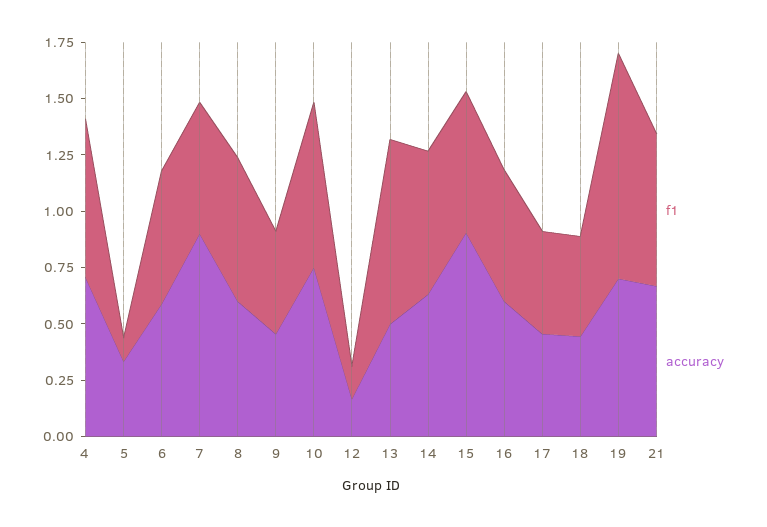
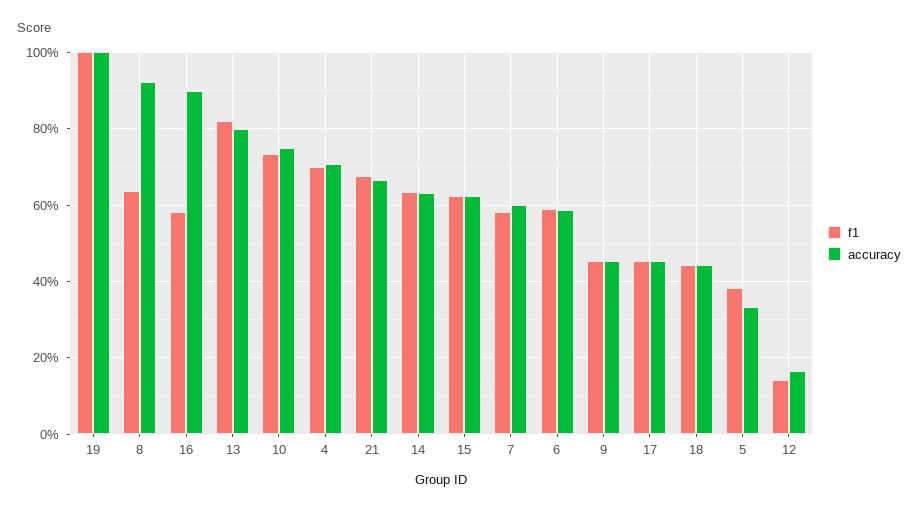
  {
    "f1": {
      "4": 0.7,
-     "5": 0.1,
+     "5": 0.38,
      "6": 0.6,
      "7": 0.58,
      "8": 0.64,
      "9": 0.46,
      "10": 0.74,
      "12": 0.14,
      "13": 0.82,
      "14": 0.64,
      "15": 0.62,
      "16": 0.58,
      "17": 0.46,
      "18": 0.44,
      "19": 1,
      "21": 0.68
    },
    "accuracy": {
      "4": 0.7,
      "5": 0.34,
      "6": 0.58,
-     "7": 0.9,
+     "7": 0.6,
-     "8": 0.6,
+     "8": 0.92,
      "9": 0.46,
      "10": 0.76,
      "12": 0.16,
-     "13": 0.5,
+     "13": 0.8,
      "14": 0.64,
-     "15": 0.9,
+     "15": 0.62,
-     "16": 0.6,
+     "16": 0.9,
      "17": 0.46,
      "18": 0.44,
-     "19": 0.7,
+     "19": 1,
      "21": 0.66
    }
  }

